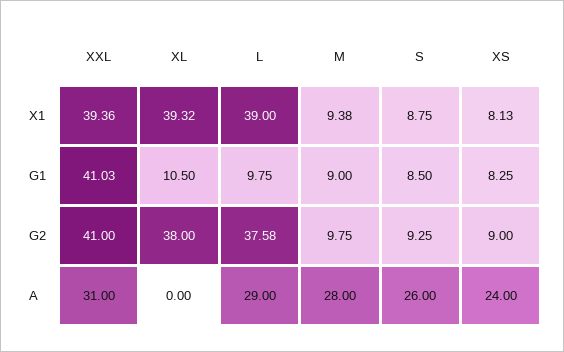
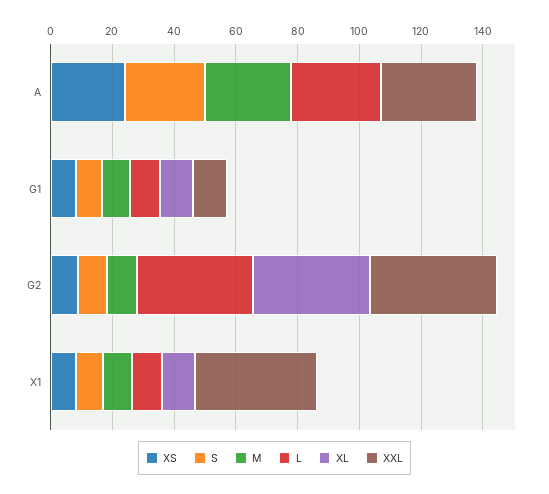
  {
    "XXL": {
      "X1": 39.36,
-     "G1": 41.03,
+     "G1": 10,
      "G2": 41,
      "A": 31
    },
    "XL": {
-     "X1": 39.32,
+     "X1": 10,
      "G1": 10.5,
      "G2": 38,
      "A": 0
    },
    "L": {
-     "X1": 39,
+     "X1": 10,
      "G1": 9.75,
      "G2": 37.58,
      "A": 29
    },
    "M": {
      "X1": 9.38,
      "G1": 9,
      "G2": 9.75,
      "A": 28
    },
    "S": {
      "X1": 8.75,
      "G1": 8.5,
      "G2": 9.25,
      "A": 26
    },
    "XS": {
      "X1": 8.13,
      "G1": 8.25,
      "G2": 9,
      "A": 24
    }
  }

